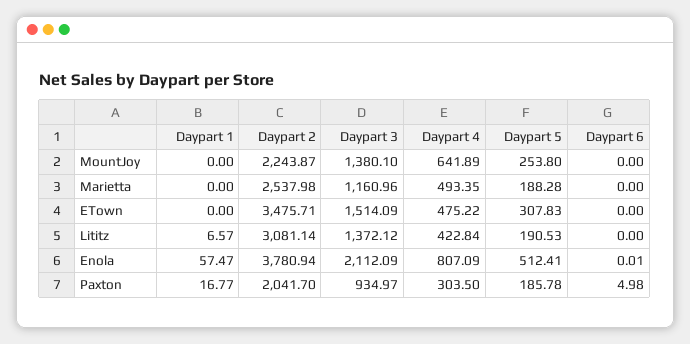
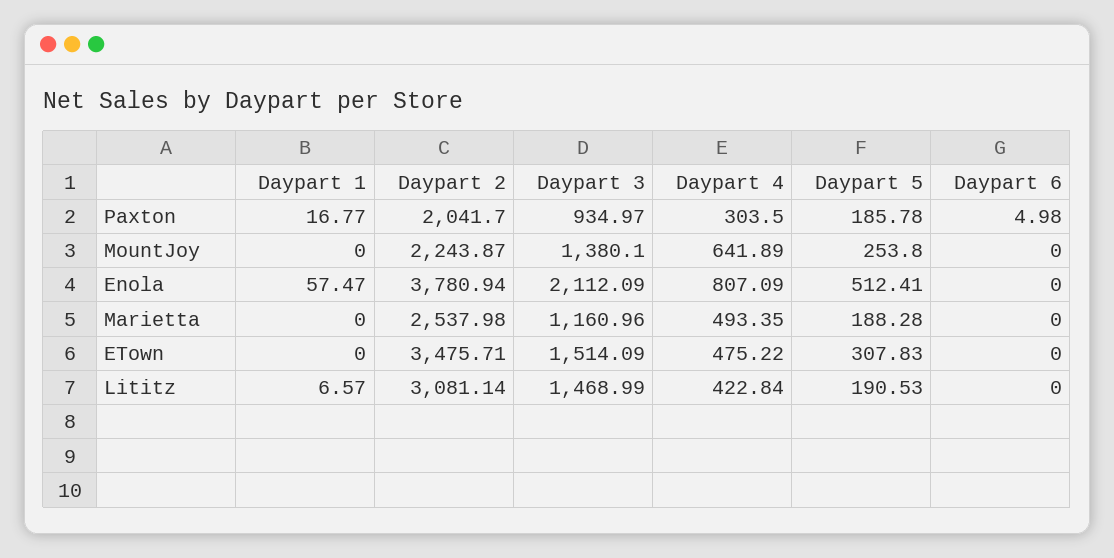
  {
    "Daypart 1": {
      "MountJoy": 0,
      "Marietta": 0,
      "ETown": 0,
      "Lititz": 6.57,
      "Enola": 57.47,
      "Paxton": 16.77
    },
    "Daypart 2": {
      "MountJoy": 2243.87,
      "Marietta": 2537.98,
      "ETown": 3475.71,
      "Lititz": 3081.14,
      "Enola": 3780.94,
      "Paxton": 2041.7
    },
    "Daypart 3": {
      "MountJoy": 1380.1,
      "Marietta": 1160.96,
      "ETown": 1514.09,
-     "Lititz": 1372.12,
+     "Lititz": 1468.99,
      "Enola": 2112.09,
      "Paxton": 934.97
    },
    "Daypart 4": {
      "MountJoy": 641.89,
      "Marietta": 493.35,
      "ETown": 475.22,
      "Lititz": 422.84,
      "Enola": 807.09,
      "Paxton": 303.5
    },
    "Daypart 5": {
      "MountJoy": 253.8,
      "Marietta": 188.28,
      "ETown": 307.83,
      "Lititz": 190.53,
      "Enola": 512.41,
      "Paxton": 185.78
    },
    "Daypart 6": {
      "MountJoy": 0,
      "Marietta": 0,
      "ETown": 0,
      "Lititz": 0,
-     "Enola": 0.01,
+     "Enola": 0,
      "Paxton": 4.98
    }
  }

